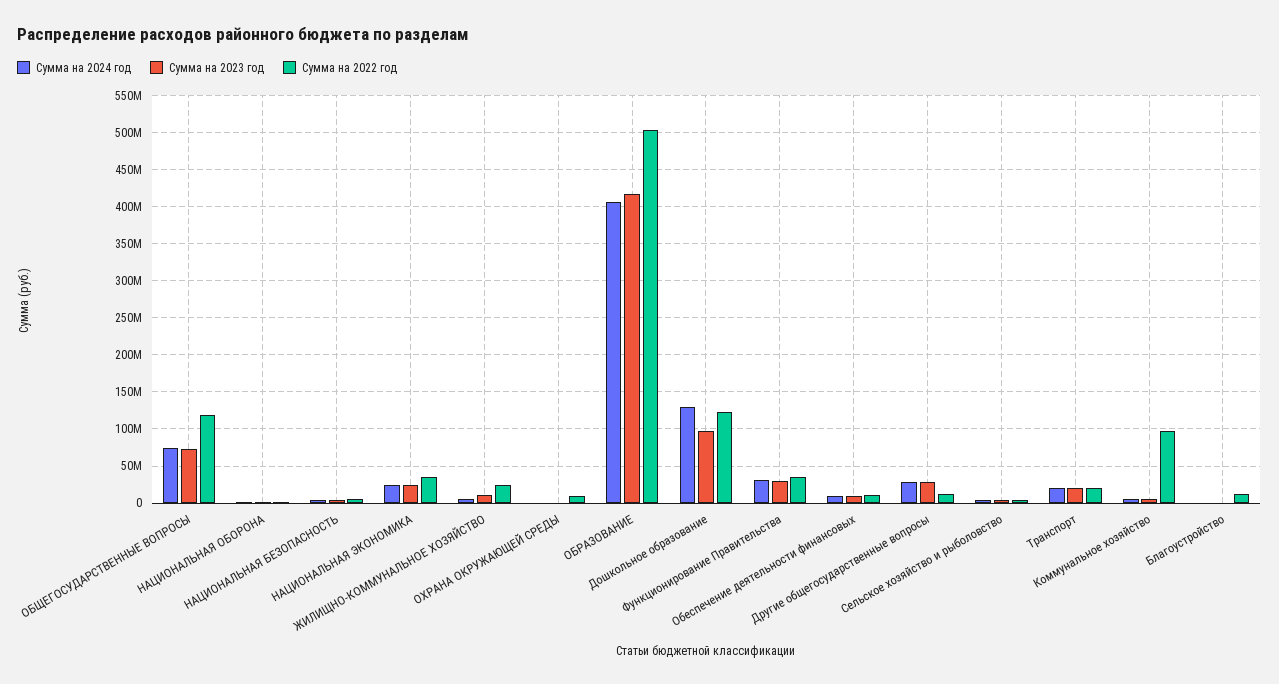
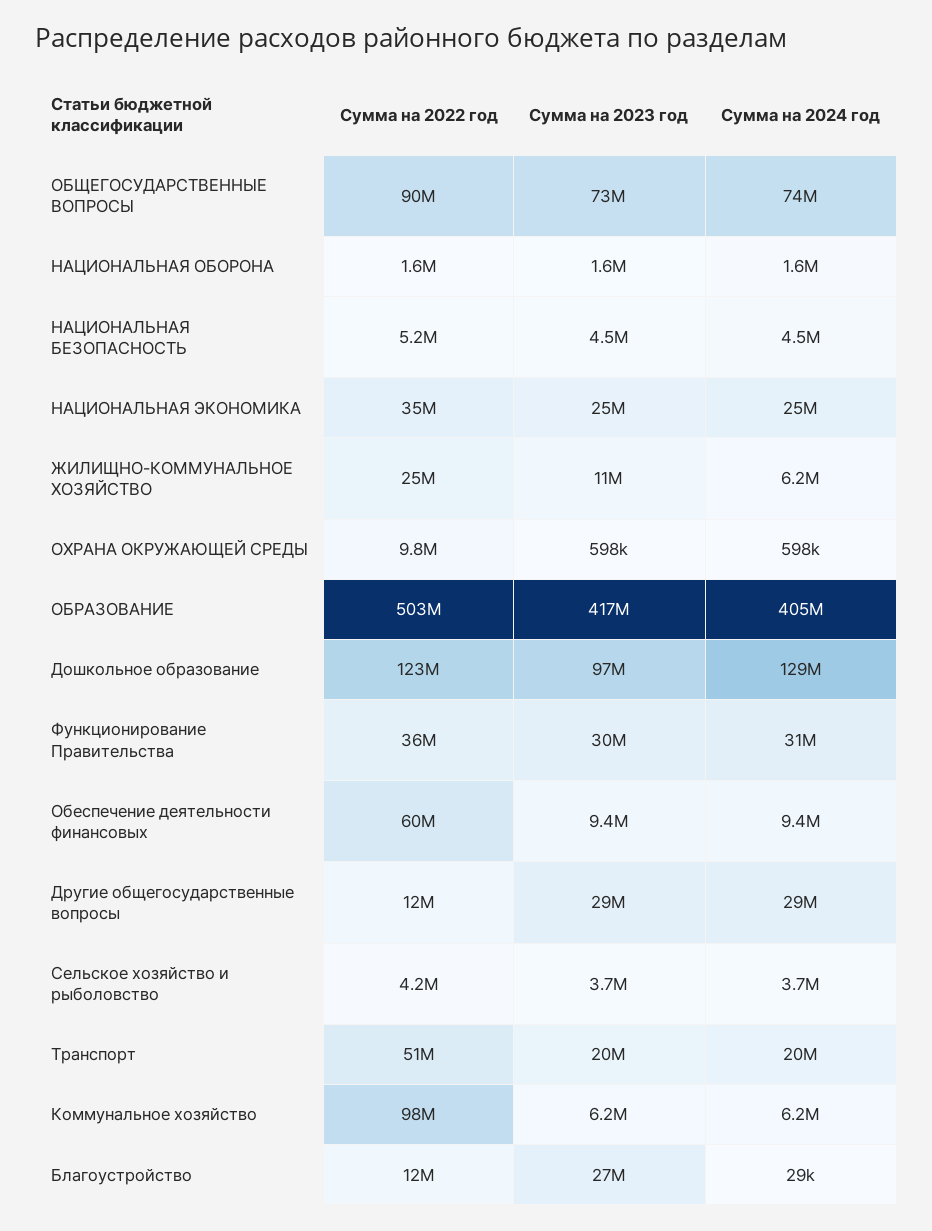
  {
    "Сумма на 2024 год": {
      "ОБЩЕГОСУДАРСТВЕННЫЕ ВОПРОСЫ": 74000000,
      "НАЦИОНАЛЬНАЯ ОБОРОНА": 1600000,
      "НАЦИОНАЛЬНАЯ БЕЗОПАСНОСТЬ": 4500000,
      "НАЦИОНАЛЬНАЯ ЭКОНОМИКА": 25000000,
      "ЖИЛИЩНО-КОММУНАЛЬНОЕ ХОЗЯЙСТВО": 6200000,
      "ОХРАНА ОКРУЖАЮЩЕЙ СРЕДЫ": 598000,
      "ОБРАЗОВАНИЕ": 405000000,
      "Дошкольное образование": 129000000,
      "Функционирование Правительства": 31000000,
      "Обеспечение деятельности финансовых": 9400000,
      "Другие общегосударственные вопросы": 29000000,
      "Сельское хозяйство и рыболовство": 3700000,
      "Транспорт": 20000000,
      "Коммунальное хозяйство": 6200000,
      "Благоустройство": 29000
    },
    "Сумма на 2023 год": {
      "ОБЩЕГОСУДАРСТВЕННЫЕ ВОПРОСЫ": 73000000,
      "НАЦИОНАЛЬНАЯ ОБОРОНА": 1600000,
      "НАЦИОНАЛЬНАЯ БЕЗОПАСНОСТЬ": 4500000,
      "НАЦИОНАЛЬНАЯ ЭКОНОМИКА": 25000000,
      "ЖИЛИЩНО-КОММУНАЛЬНОЕ ХОЗЯЙСТВО": 11000000,
      "ОХРАНА ОКРУЖАЮЩЕЙ СРЕДЫ": 598000,
      "ОБРАЗОВАНИЕ": 417000000,
      "Дошкольное образование": 97000000,
      "Функционирование Правительства": 30000000,
      "Обеспечение деятельности финансовых": 9400000,
      "Другие общегосударственные вопросы": 29000000,
      "Сельское хозяйство и рыболовство": 3700000,
      "Транспорт": 20000000,
      "Коммунальное хозяйство": 6200000,
-     "Благоустройство": 0
+     "Благоустройство": 27000000
    },
    "Сумма на 2022 год": {
-     "ОБЩЕГОСУДАРСТВЕННЫЕ ВОПРОСЫ": 120000000,
+     "ОБЩЕГОСУДАРСТВЕННЫЕ ВОПРОСЫ": 90000000,
      "НАЦИОНАЛЬНАЯ ОБОРОНА": 1600000,
      "НАЦИОНАЛЬНАЯ БЕЗОПАСНОСТЬ": 5200000,
      "НАЦИОНАЛЬНАЯ ЭКОНОМИКА": 35000000,
      "ЖИЛИЩНО-КОММУНАЛЬНОЕ ХОЗЯЙСТВО": 25000000,
      "ОХРАНА ОКРУЖАЮЩЕЙ СРЕДЫ": 9800000,
      "ОБРАЗОВАНИЕ": 503000000,
      "Дошкольное образование": 123000000,
      "Функционирование Правительства": 36000000,
-     "Обеспечение деятельности финансовых": 10000000,
+     "Обеспечение деятельности финансовых": 60000000,
      "Другие общегосударственные вопросы": 12000000,
      "Сельское хозяйство и рыболовство": 4200000,
-     "Транспорт": 20000000,
+     "Транспорт": 51000000,
      "Коммунальное хозяйство": 98000000,
      "Благоустройство": 12000000
    }
  }

